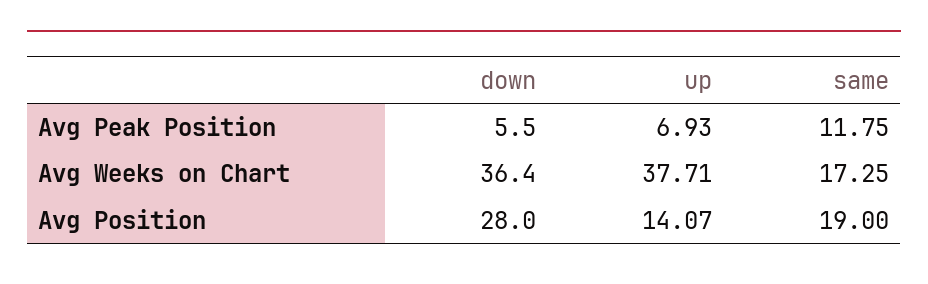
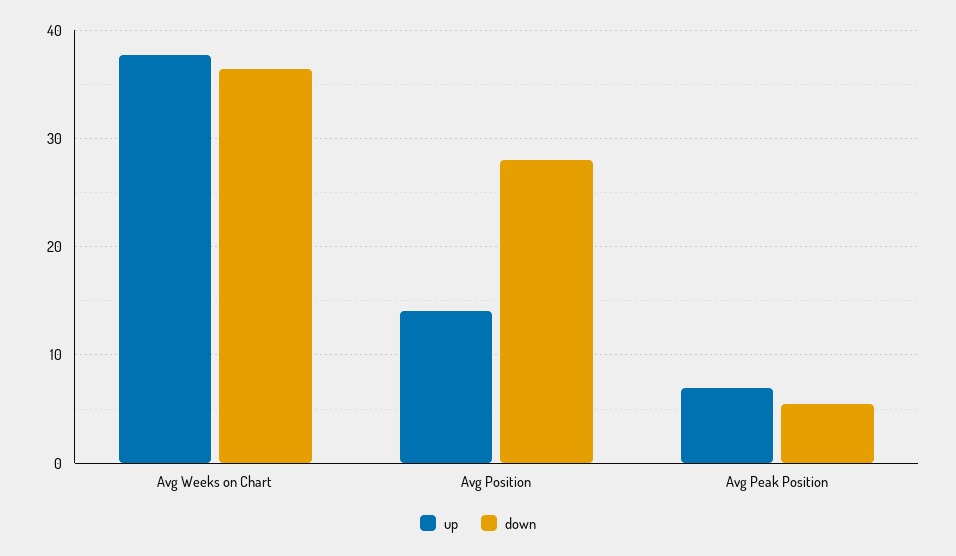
  {
    "down": {
      "Avg Peak Position": 5.5,
      "Avg Weeks on Chart": 36.4,
      "Avg Position": 28
    },
    "up": {
      "Avg Peak Position": 6.93,
      "Avg Weeks on Chart": 37.71,
      "Avg Position": 14.07
-   },
+   }
-   "same": {
-     "Avg Peak Position": 11.75,
-     "Avg Weeks on Chart": 17.25,
-     "Avg Position": 19
-   }
  }

